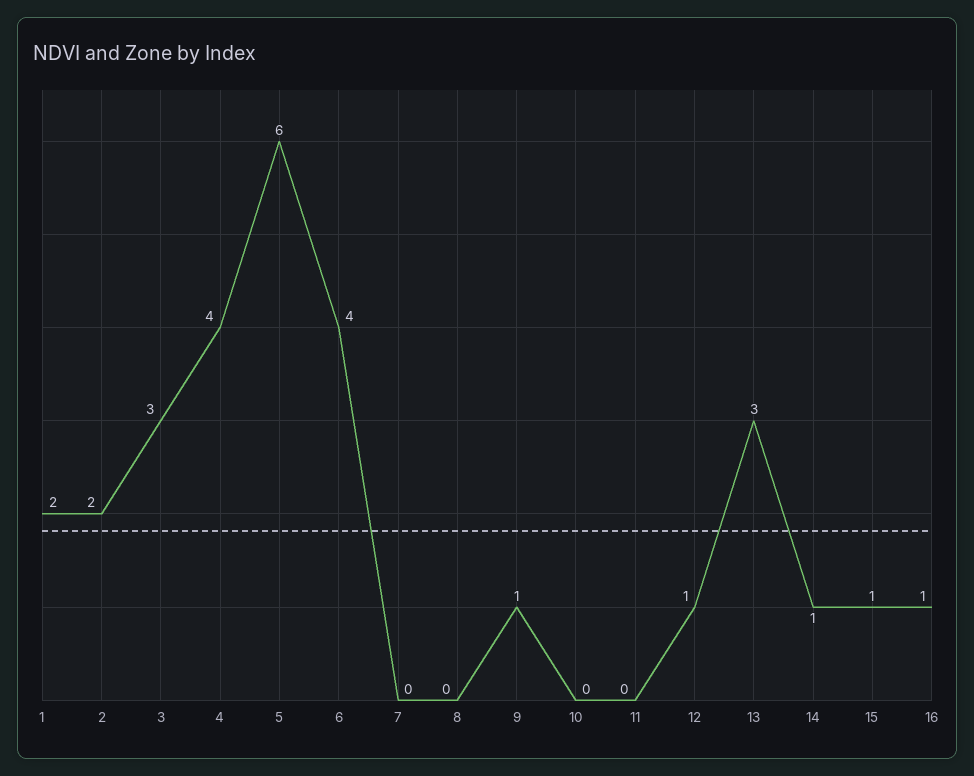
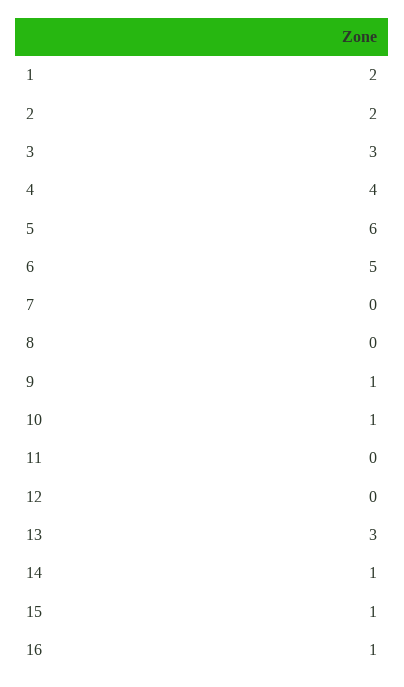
  {
    "1": 2,
    "2": 2,
    "3": 3,
    "4": 4,
    "5": 6,
-   "6": 4,
+   "6": 5,
    "7": 0,
    "8": 0,
    "9": 1,
-   "10": 0,
+   "10": 1,
    "11": 0,
-   "12": 1,
+   "12": 0,
    "13": 3,
    "14": 1,
    "15": 1,
    "16": 1
  }

